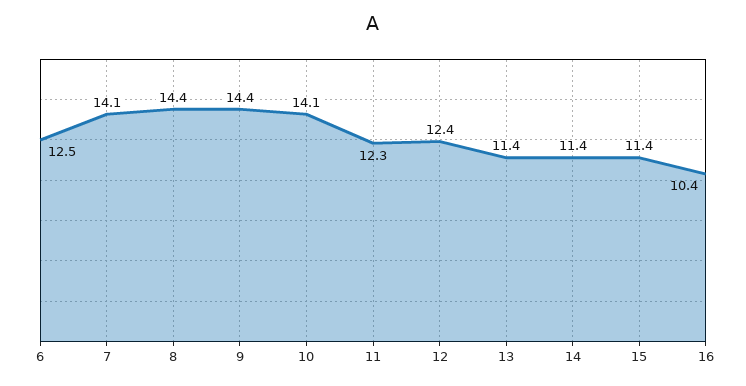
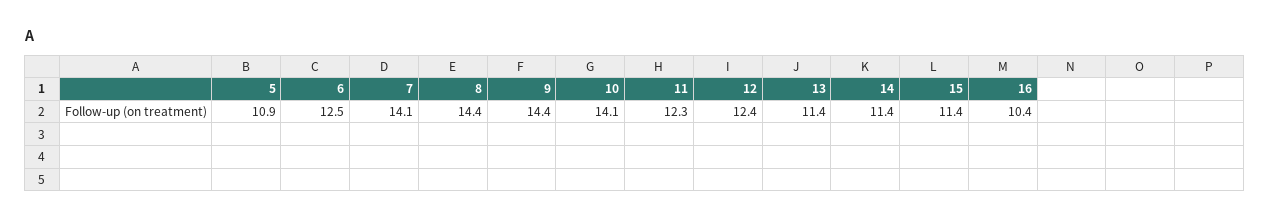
  {
    "6": 12.5,
    "7": 14.1,
    "8": 14.4,
    "9": 14.4,
    "10": 14.1,
    "11": 12.3,
    "12": 12.4,
    "13": 11.4,
    "14": 11.4,
    "15": 11.4,
-   "16": 10.4
+   "16": 10.4,
+   "5": 10.9
  }

